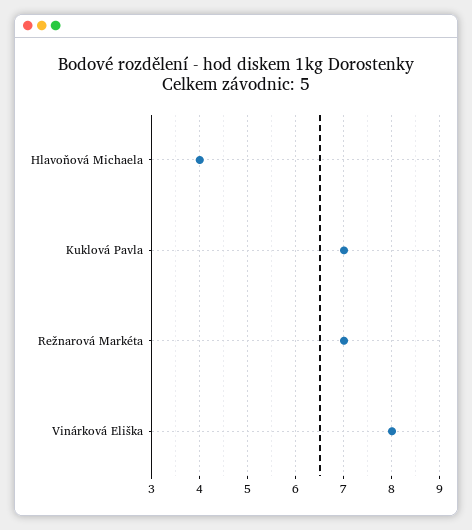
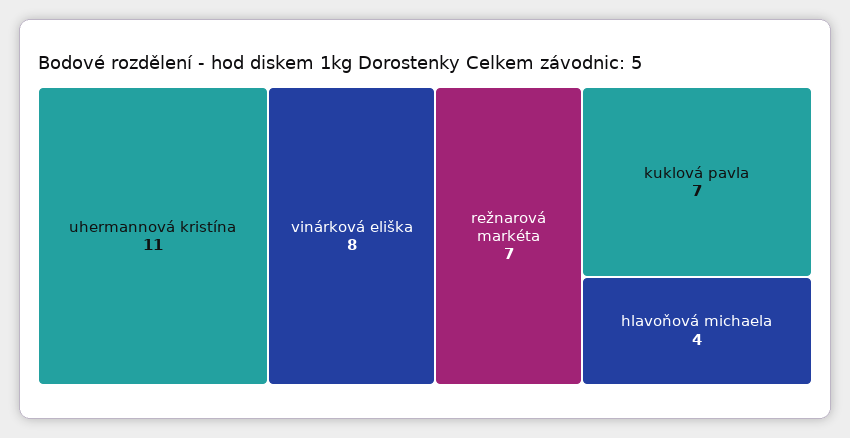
  {
    "Hlavoňová Michaela": 4,
    "Kuklová Pavla": 7,
    "Režnarová Markéta": 7,
-   "Vinárková Eliška": 8
+   "Vinárková Eliška": 8,
+   "uhermannová kristína": 11
  }

